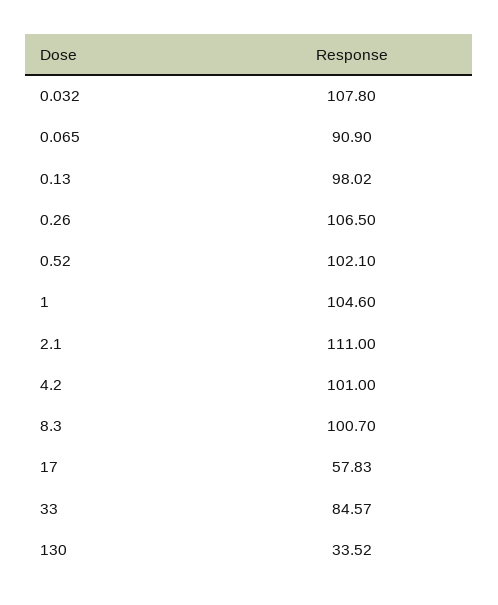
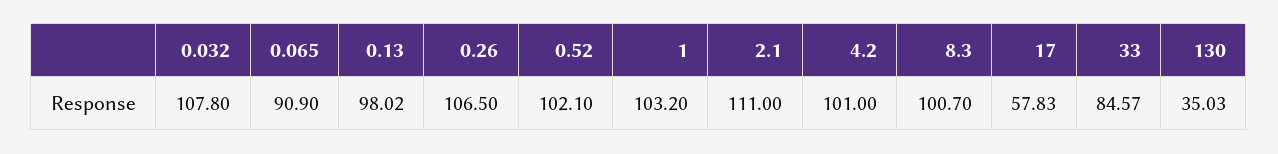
  {
    "0.032": 107.8,
    "0.065": 90.9,
    "0.13": 98.02,
    "0.26": 106.5,
    "0.52": 102.1,
-   "1": 104.6,
+   "1": 103.2,
    "2.1": 111,
    "4.2": 101,
    "8.3": 100.7,
    "17": 57.83,
    "33": 84.57,
-   "130": 33.52
+   "130": 35.03
  }

